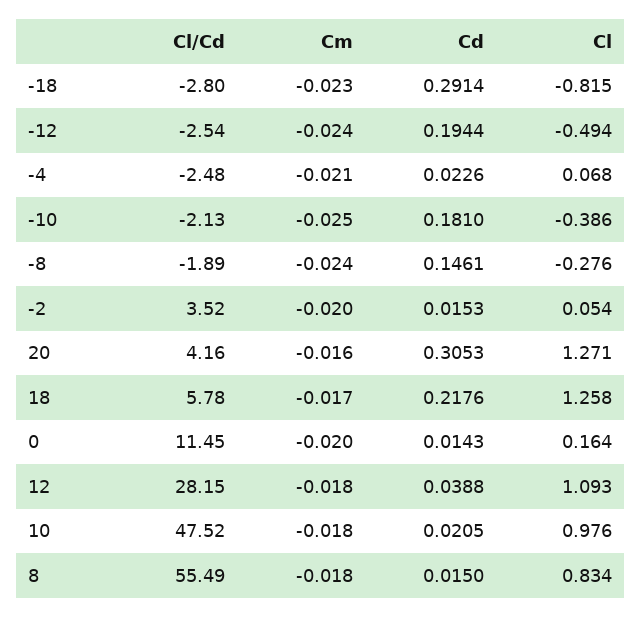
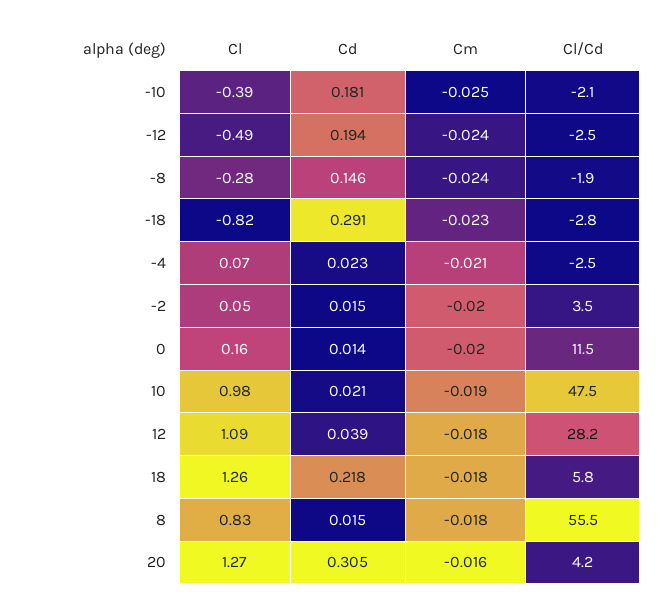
  {
    "Cl/Cd": {
      "-18": -2.8,
      "-12": -2.54,
      "-4": -2.48,
      "-10": -2.13,
      "-8": -1.89,
      "-2": 3.52,
      "20": 4.16,
      "18": 5.78,
      "0": 11.45,
      "12": 28.15,
      "10": 47.52,
      "8": 55.49
    },
    "Cm": {
      "-18": -0.023,
      "-12": -0.024,
      "-4": -0.021,
      "-10": -0.025,
      "-8": -0.024,
      "-2": -0.02,
      "20": -0.016,
-     "18": -0.017,
+     "18": -0.018,
      "0": -0.02,
      "12": -0.018,
-     "10": -0.018,
+     "10": -0.019,
      "8": -0.018
    },
    "Cd": {
      "-18": 0.2914,
      "-12": 0.1944,
      "-4": 0.0226,
      "-10": 0.181,
      "-8": 0.1461,
      "-2": 0.0153,
      "20": 0.3053,
      "18": 0.2176,
      "0": 0.0143,
      "12": 0.0388,
      "10": 0.0205,
      "8": 0.015
    },
    "Cl": {
      "-18": -0.815,
      "-12": -0.494,
      "-4": 0.068,
      "-10": -0.386,
      "-8": -0.276,
      "-2": 0.054,
      "20": 1.271,
      "18": 1.258,
      "0": 0.164,
      "12": 1.093,
      "10": 0.976,
      "8": 0.834
    }
  }

